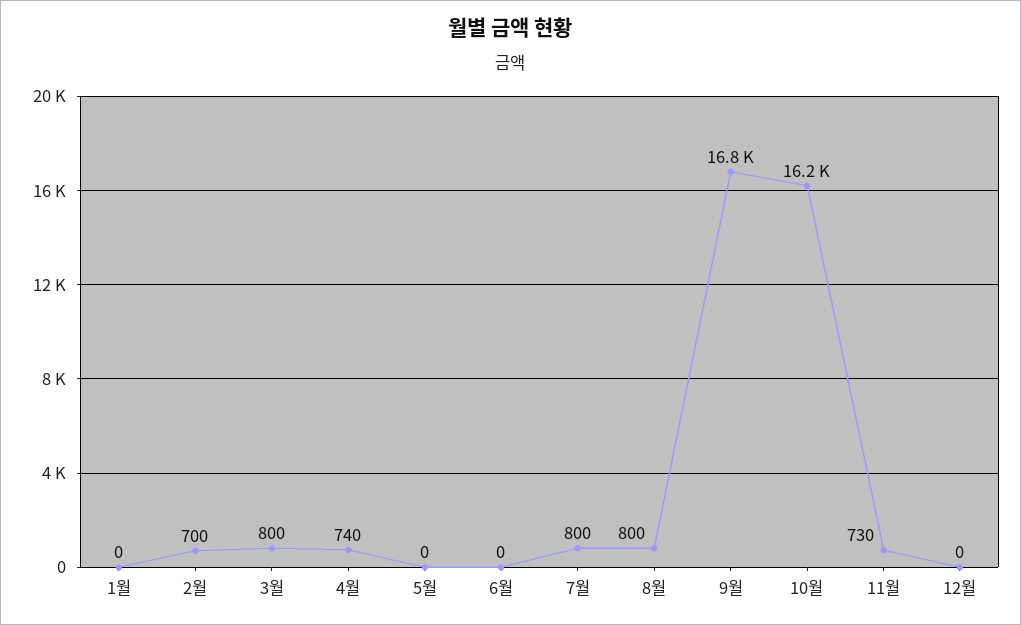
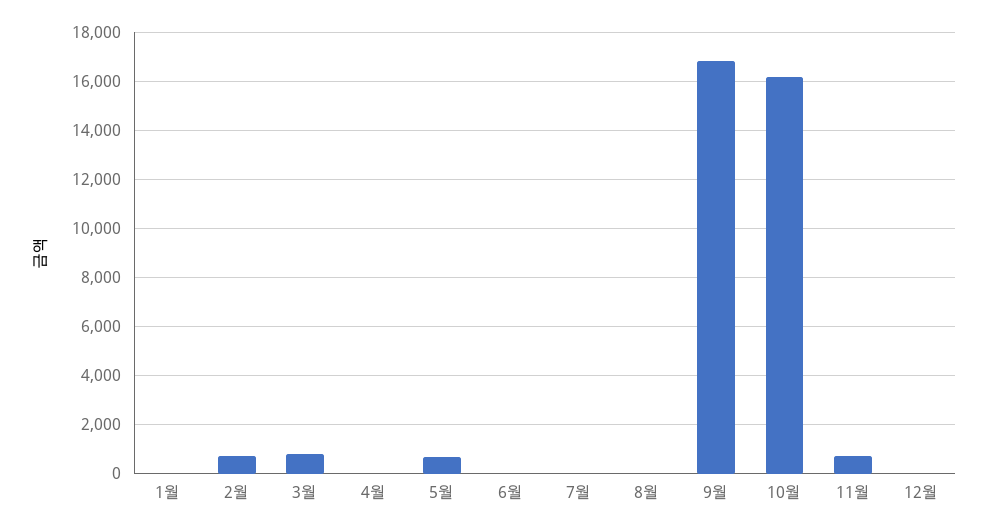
  {
    "1월": 0,
    "2월": 700,
    "3월": 800,
-   "4월": 740,
+   "4월": 0,
-   "5월": 0,
+   "5월": 750,
    "6월": 0,
-   "7월": 800,
+   "7월": 0,
-   "8월": 800,
+   "8월": 0,
    "9월": 16800,
    "10월": 16200,
    "11월": 730,
    "12월": 0
  }

